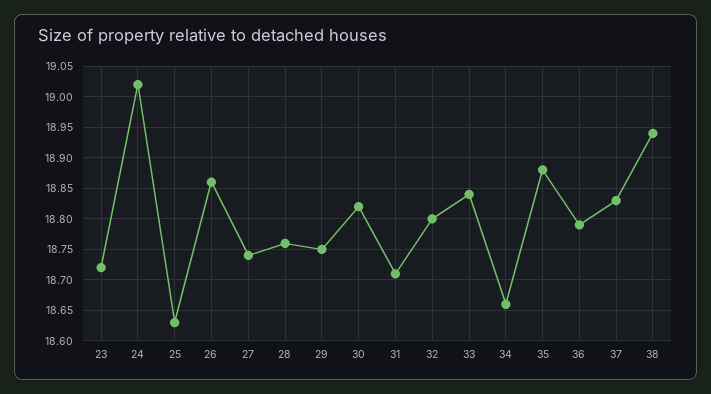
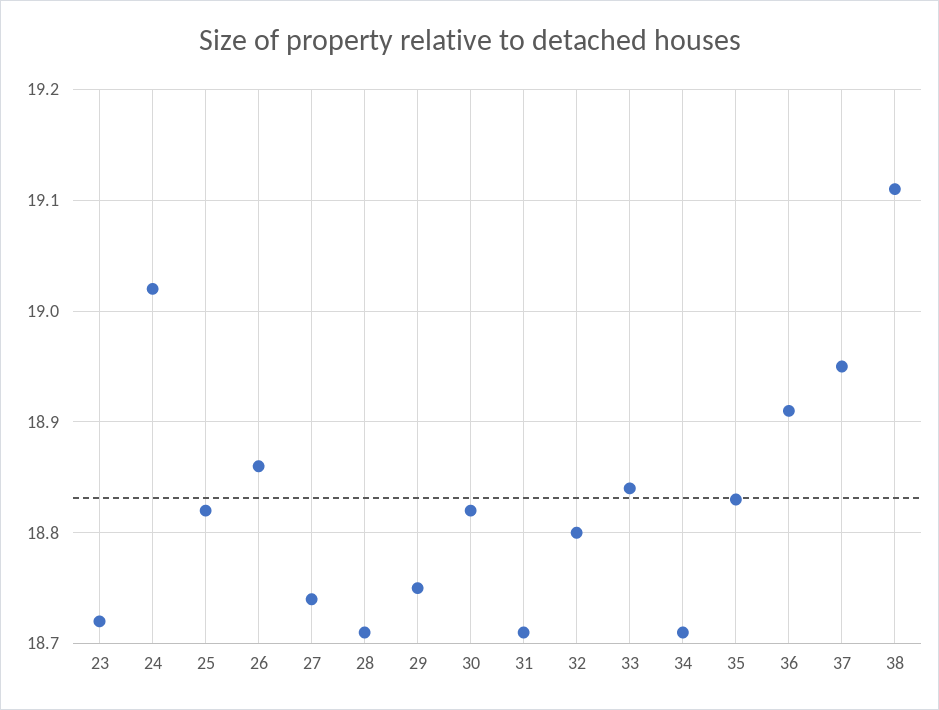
  {
    "23": 18.72,
    "24": 19.02,
-   "25": 18.63,
+   "25": 18.82,
    "26": 18.86,
    "27": 18.74,
-   "28": 18.76,
+   "28": 18.71,
    "29": 18.75,
    "30": 18.82,
    "31": 18.71,
    "32": 18.8,
    "33": 18.84,
-   "34": 18.66,
+   "34": 18.71,
-   "35": 18.88,
+   "35": 18.83,
-   "36": 18.79,
+   "36": 18.91,
-   "37": 18.83,
+   "37": 18.95,
-   "38": 18.94
+   "38": 19.11
  }

